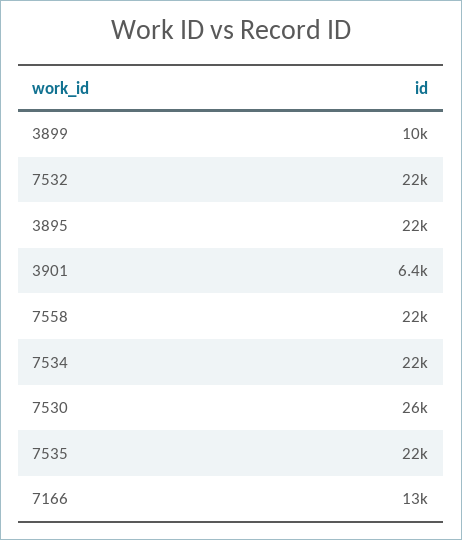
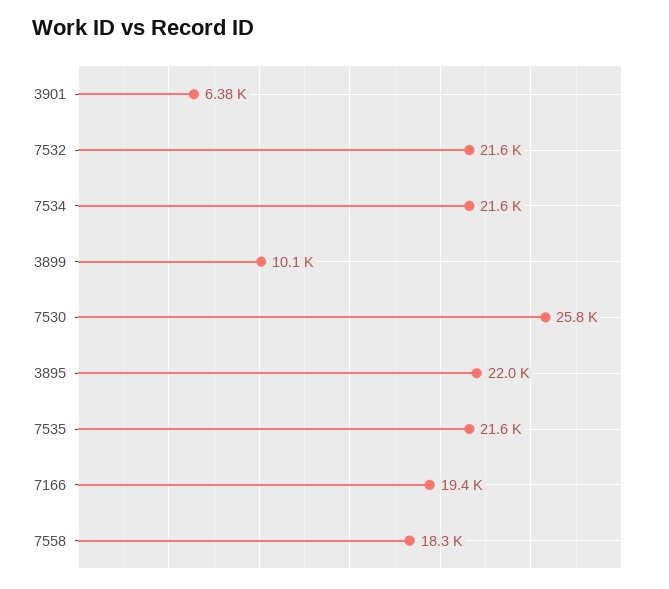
  {
    "3899": 10100,
    "7532": 21600,
    "3895": 22000,
    "3901": 6380,
-   "7558": 22000,
+   "7558": 18300,
    "7534": 21600,
    "7530": 25800,
    "7535": 21600,
-   "7166": 13000
+   "7166": 19400
  }

